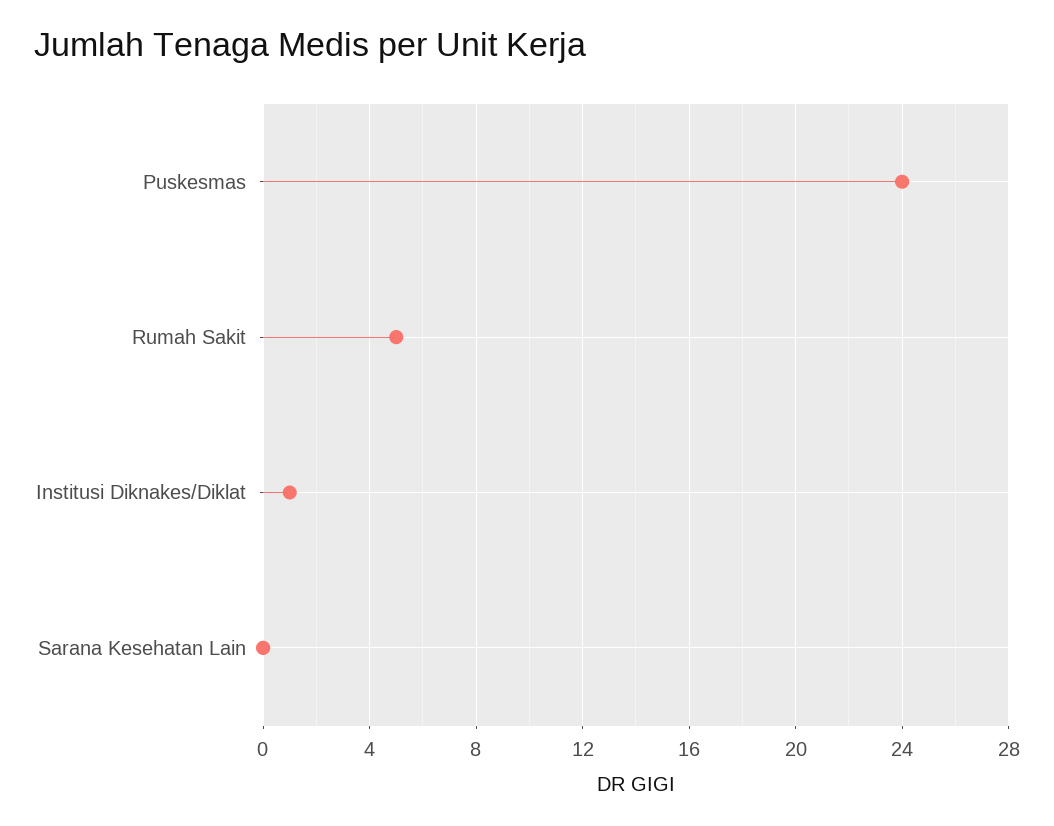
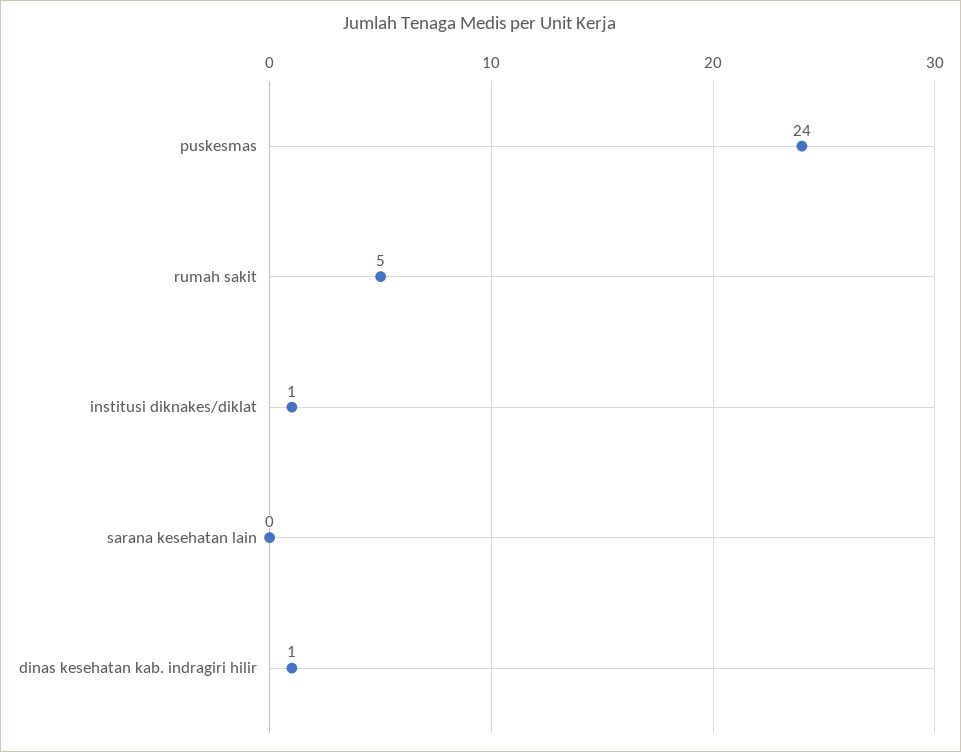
  {
    "Puskesmas": 24,
    "Rumah Sakit": 5,
    "Institusi Diknakes/Diklat": 1,
-   "Sarana Kesehatan Lain": 0
+   "Sarana Kesehatan Lain": 0,
+   "dinas kesehatan kab. indragiri hilir": 1
  }

